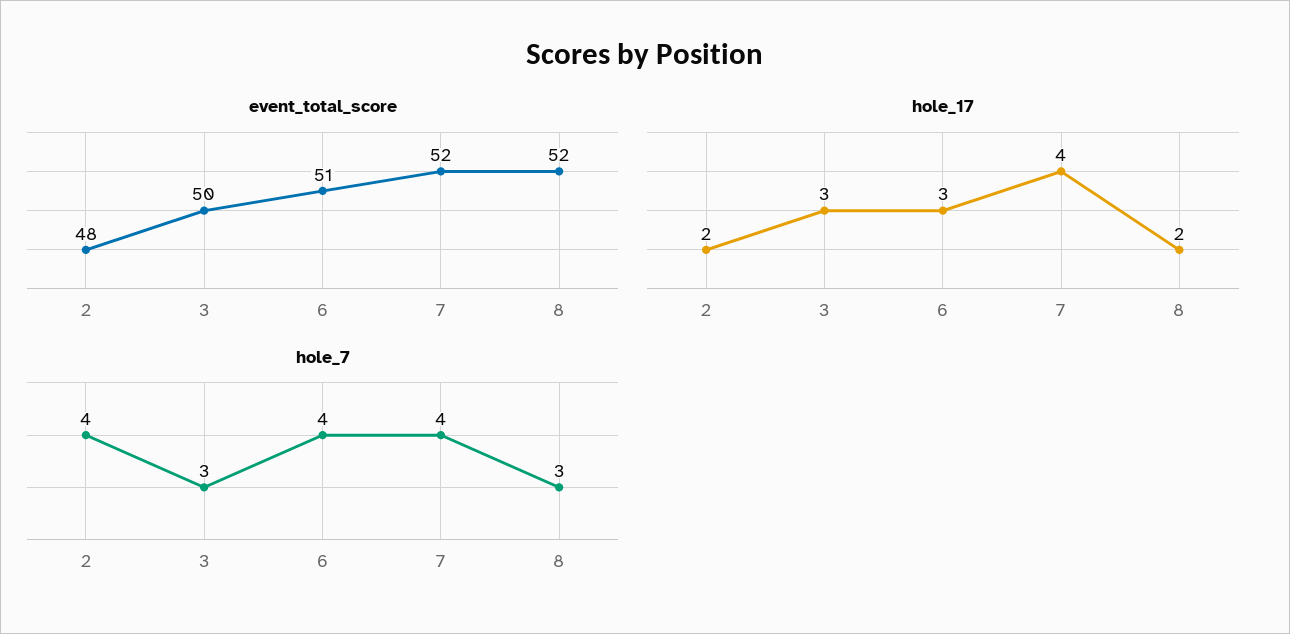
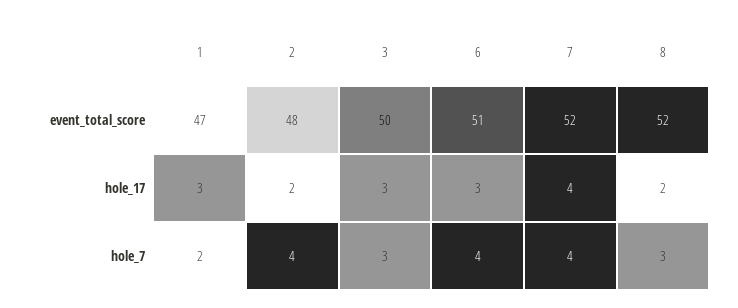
  {
    "event_total_score": {
      "2": 48,
      "3": 50,
      "6": 51,
      "7": 52,
-     "8": 52
+     "8": 52,
+     "1": 47
    },
    "hole_17": {
      "2": 2,
      "3": 3,
      "6": 3,
      "7": 4,
-     "8": 2
+     "8": 2,
+     "1": 3
    },
    "hole_7": {
      "2": 4,
      "3": 3,
      "6": 4,
      "7": 4,
-     "8": 3
+     "8": 3,
+     "1": 2
    }
  }

